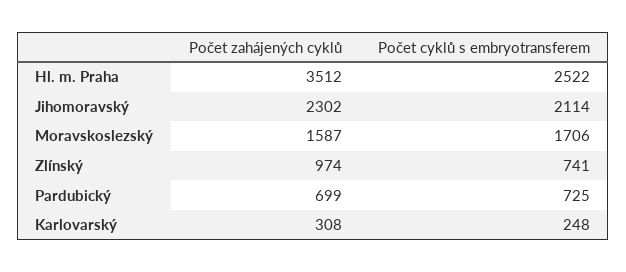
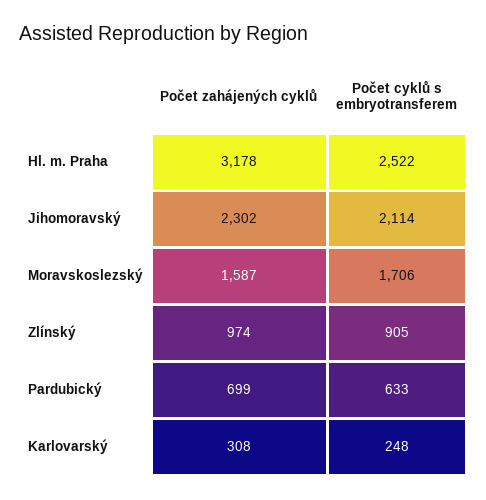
  {
    "Počet zahájených cyklů": {
-     "Hl. m. Praha": 3512,
+     "Hl. m. Praha": 3178,
      "Jihomoravský": 2302,
      "Moravskoslezský": 1587,
      "Zlínský": 974,
      "Pardubický": 699,
      "Karlovarský": 308
    },
    "Počet cyklů s embryotransferem": {
      "Hl. m. Praha": 2522,
      "Jihomoravský": 2114,
      "Moravskoslezský": 1706,
-     "Zlínský": 741,
+     "Zlínský": 905,
-     "Pardubický": 725,
+     "Pardubický": 633,
      "Karlovarský": 248
    }
  }

